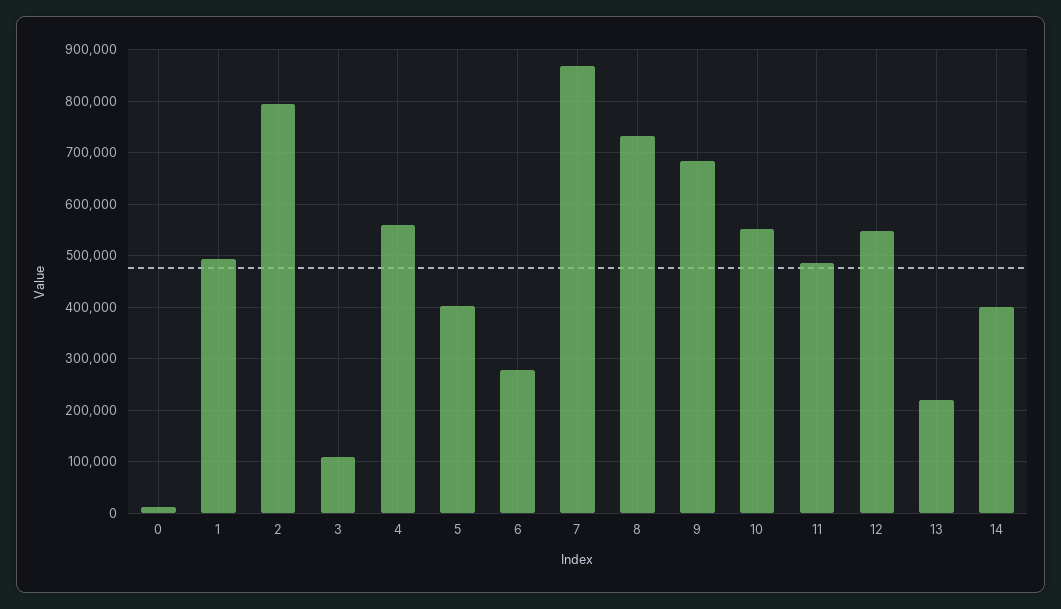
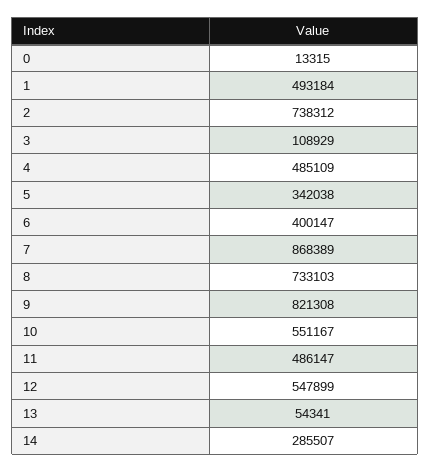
  {
    "0": 13315,
    "1": 493184,
-   "2": 800000,
+   "2": 738312,
    "3": 108929,
-   "4": 560000,
+   "4": 485109,
-   "5": 400000,
+   "5": 342038,
-   "6": 280000,
+   "6": 400147,
    "7": 868389,
    "8": 733103,
-   "9": 680000,
+   "9": 821308,
    "10": 551167,
    "11": 486147,
    "12": 547899,
-   "13": 220000,
+   "13": 54341,
-   "14": 400000
+   "14": 285507
  }

